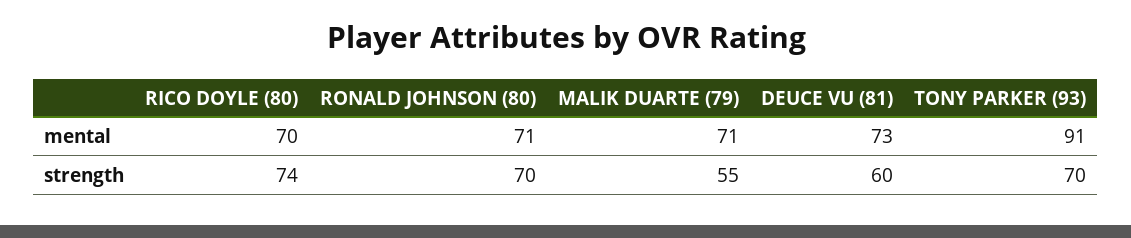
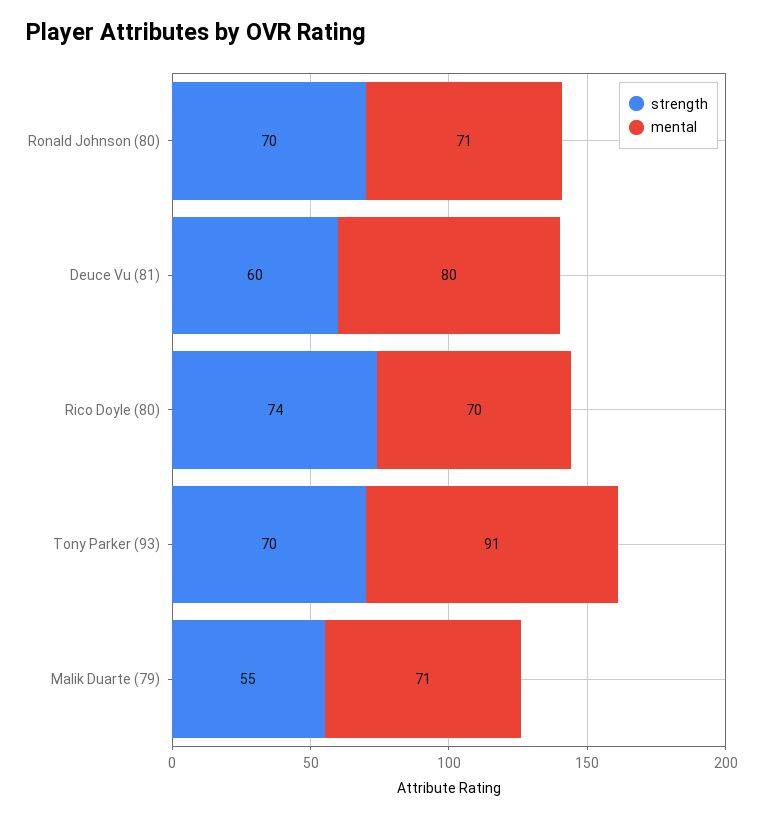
  {
    "mental": {
      "RICO DOYLE (80)": 70,
      "RONALD JOHNSON (80)": 71,
      "MALIK DUARTE (79)": 71,
-     "DEUCE VU (81)": 73,
+     "DEUCE VU (81)": 80,
      "TONY PARKER (93)": 91
    },
    "strength": {
      "RICO DOYLE (80)": 74,
      "RONALD JOHNSON (80)": 70,
      "MALIK DUARTE (79)": 55,
      "DEUCE VU (81)": 60,
      "TONY PARKER (93)": 70
    }
  }

